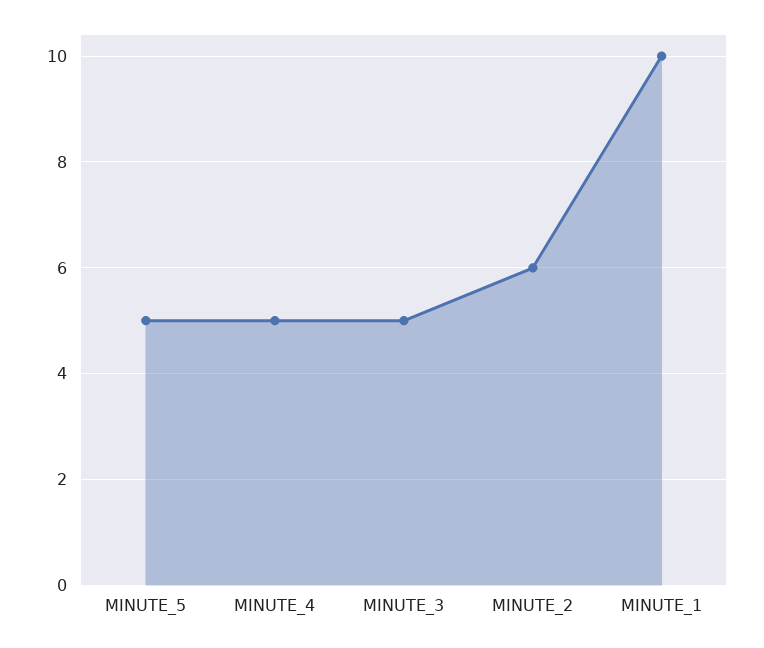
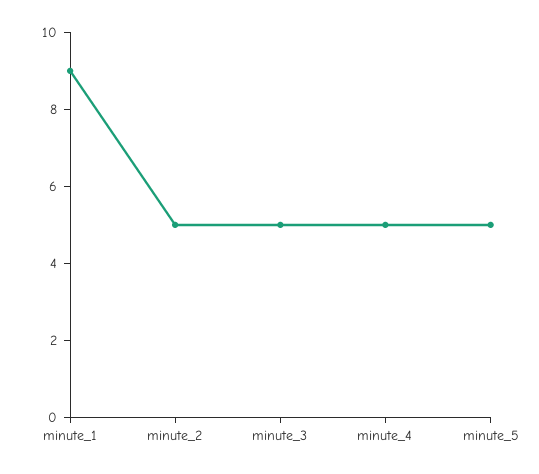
  {
    "MINUTE_5": 5,
    "MINUTE_4": 5,
    "MINUTE_3": 5,
-   "MINUTE_2": 6,
+   "MINUTE_2": 5,
-   "MINUTE_1": 10
+   "MINUTE_1": 9
  }

